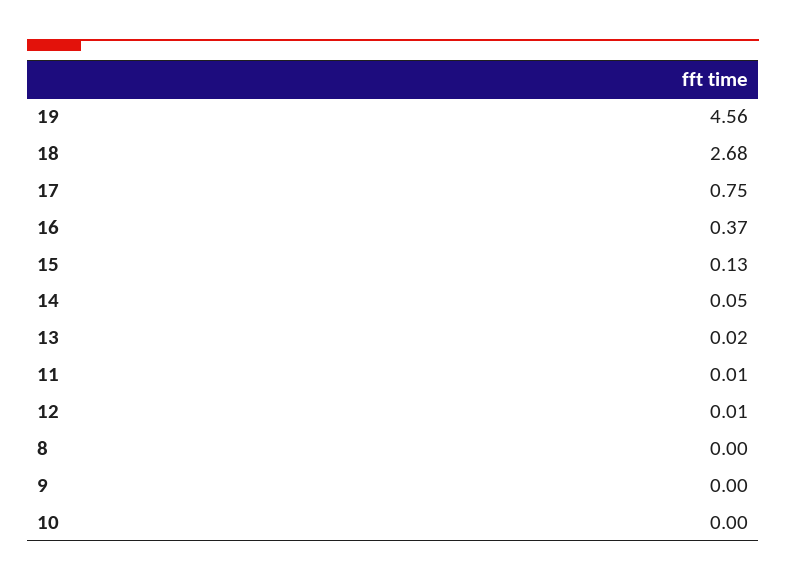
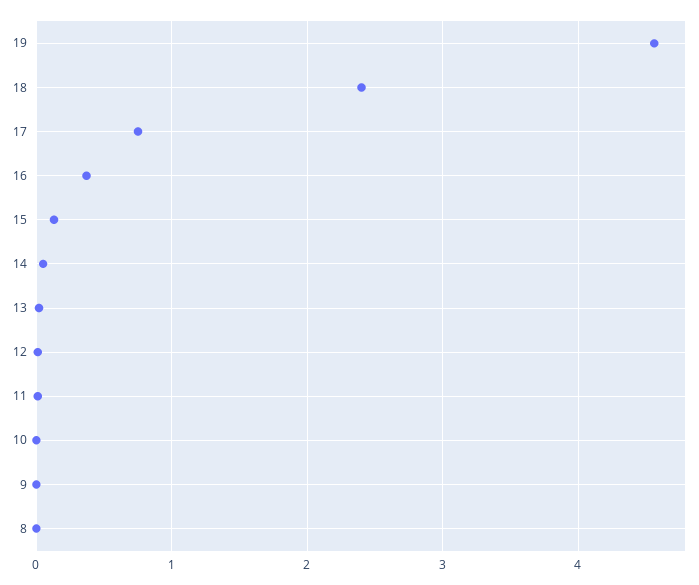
  {
    "19": 4.56,
-   "18": 2.68,
+   "18": 2.4,
    "17": 0.75,
    "16": 0.37,
    "15": 0.13,
    "14": 0.05,
    "13": 0.02,
    "11": 0.01,
    "12": 0.01,
    "8": 0,
    "9": 0,
    "10": 0
  }

